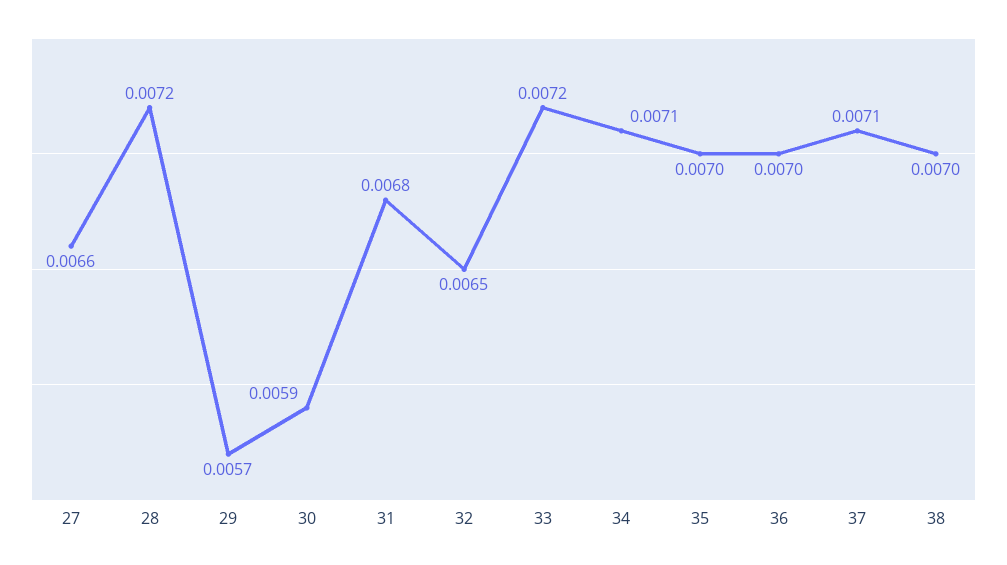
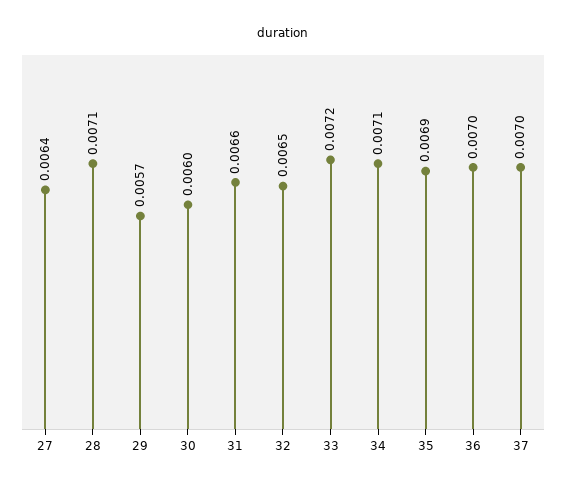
  {
-   "27": 0.0066,
+   "27": 0.0064,
-   "28": 0.0072,
+   "28": 0.0071,
    "29": 0.0057,
-   "30": 0.0059,
+   "30": 0.006,
-   "31": 0.0068,
+   "31": 0.0066,
    "32": 0.0065,
    "33": 0.0072,
    "34": 0.0071,
-   "35": 0.007,
+   "35": 0.0069,
    "36": 0.007,
-   "37": 0.0071,
+   "37": 0.007
-   "38": 0.007
  }

